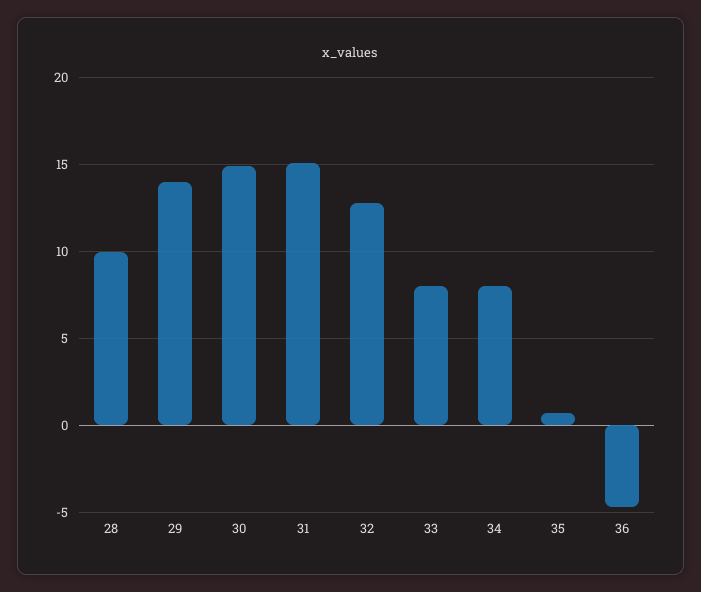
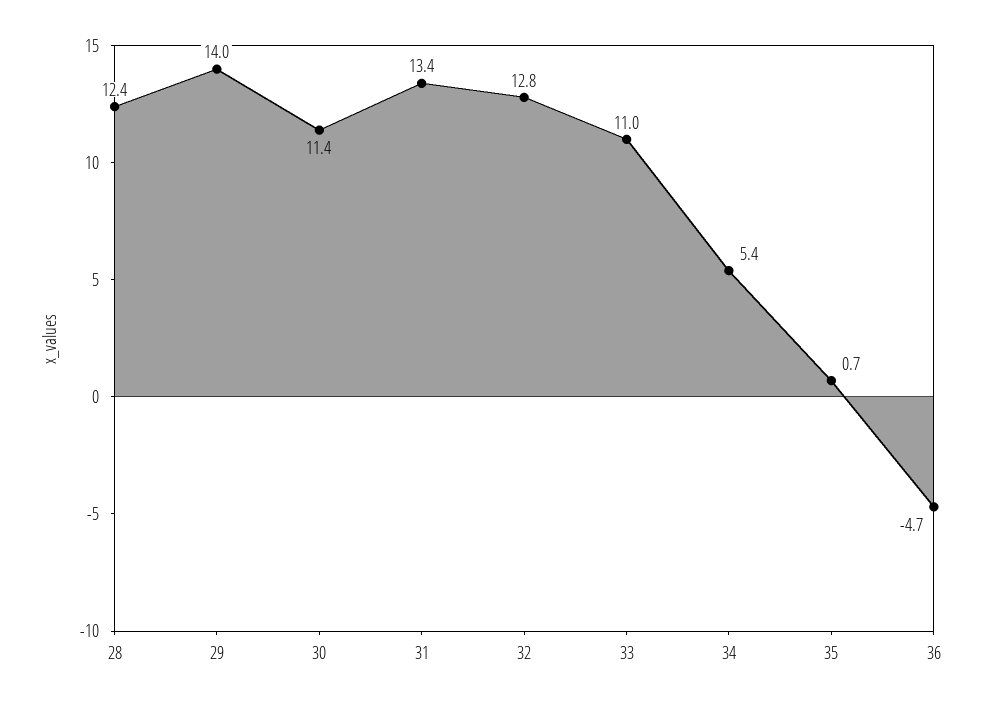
  {
-   "28": 10,
+   "28": 12.4,
    "29": 14,
-   "30": 15,
+   "30": 11.4,
-   "31": 15,
+   "31": 13.4,
    "32": 12.8,
-   "33": 8,
+   "33": 11,
-   "34": 8,
+   "34": 5.4,
    "35": 0.7,
    "36": -4.7
  }

